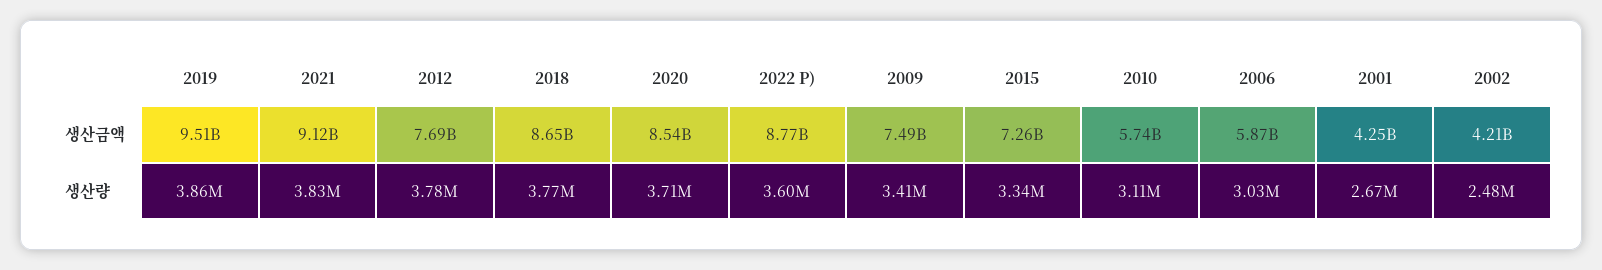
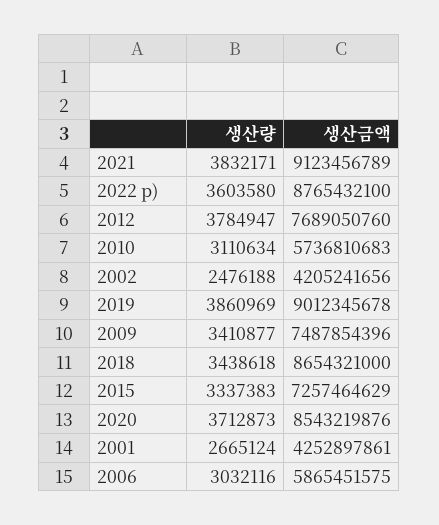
  {
    "2019": {
-     "생산금액": 9510000000,
+     "생산금액": 9012345678,
      "생산량": 3860969
    },
    "2021": {
      "생산금액": 9123456789,
      "생산량": 3832171
    },
    "2012": {
      "생산금액": 7689050760,
      "생산량": 3784947
    },
    "2018": {
      "생산금액": 8654321000,
-     "생산량": 3770000
+     "생산량": 3438618
    },
    "2020": {
      "생산금액": 8543219876,
      "생산량": 3712873
    },
    "2022 P)": {
      "생산금액": 8765432100,
      "생산량": 3603580
    },
    "2009": {
      "생산금액": 7487854396,
      "생산량": 3410877
    },
    "2015": {
      "생산금액": 7257464629,
      "생산량": 3337383
    },
    "2010": {
      "생산금액": 5736810683,
      "생산량": 3110634
    },
    "2006": {
      "생산금액": 5865451575,
      "생산량": 3032116
    },
    "2001": {
      "생산금액": 4252897861,
      "생산량": 2665124
    },
    "2002": {
      "생산금액": 4205241656,
      "생산량": 2476188
    }
  }

